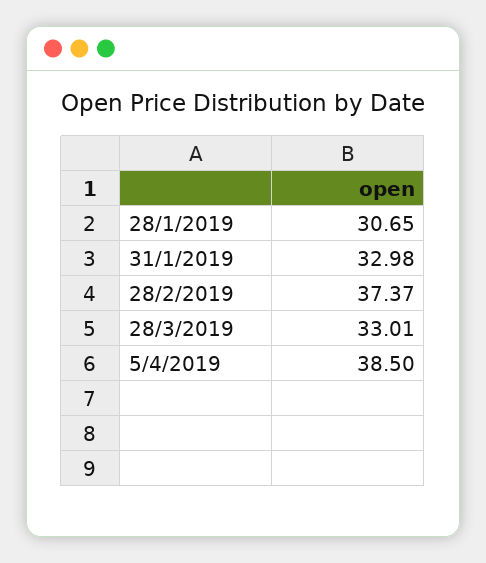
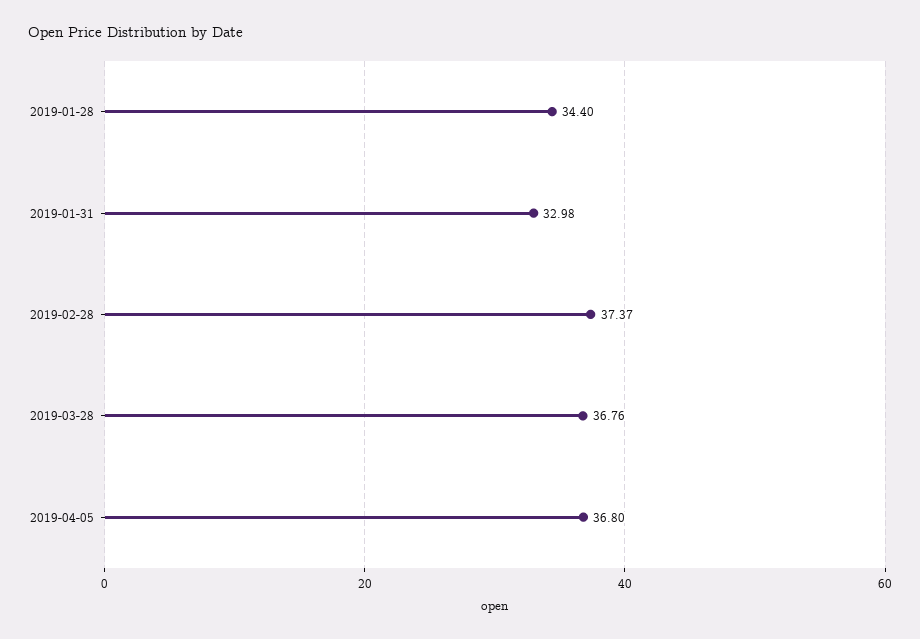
  {
-   "28/1/2019": 30.65,
+   "28/1/2019": 34.4,
    "31/1/2019": 32.98,
    "28/2/2019": 37.37,
-   "28/3/2019": 33.01,
+   "28/3/2019": 36.76,
-   "5/4/2019": 38.5
+   "5/4/2019": 36.8
  }

